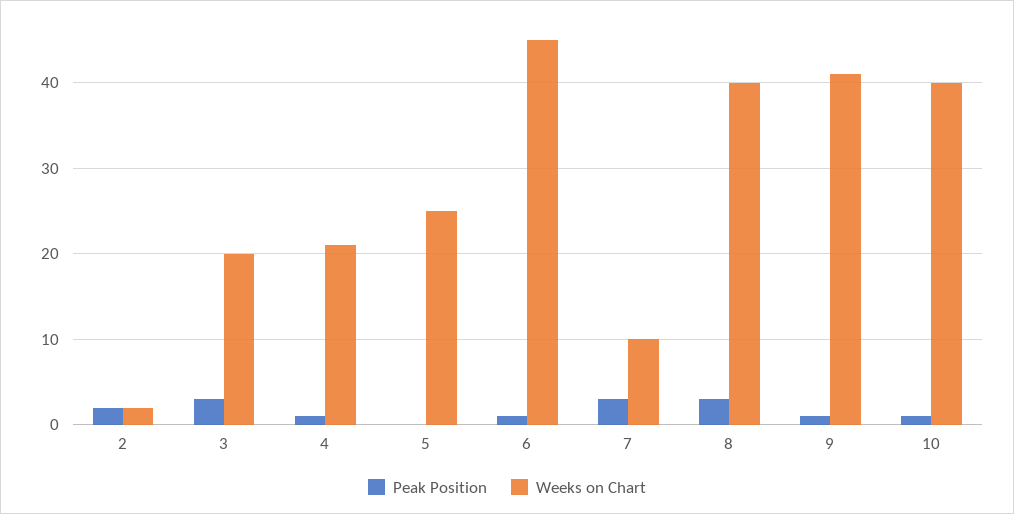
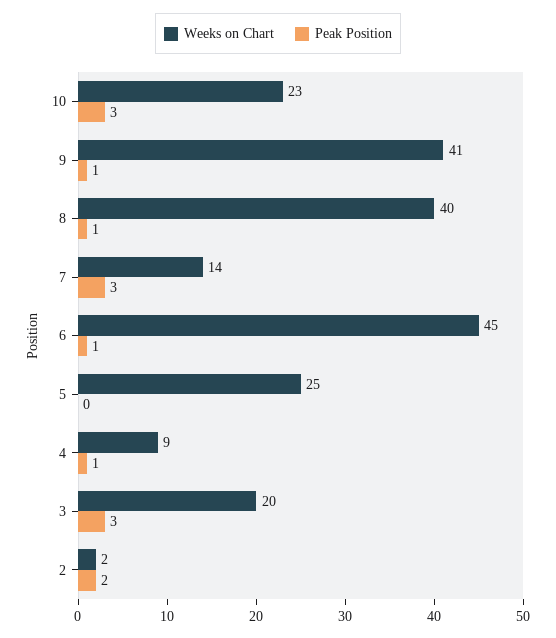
  {
    "Peak Position": {
      "2": 2,
      "3": 3,
      "4": 1,
      "5": 0,
      "6": 1,
      "7": 3,
-     "8": 3,
+     "8": 1,
      "9": 1,
-     "10": 1
+     "10": 3
    },
    "Weeks on Chart": {
      "2": 2,
      "3": 20,
-     "4": 21,
+     "4": 9,
      "5": 25,
      "6": 45,
-     "7": 10,
+     "7": 14,
      "8": 40,
      "9": 41,
-     "10": 40
+     "10": 23
    }
  }

